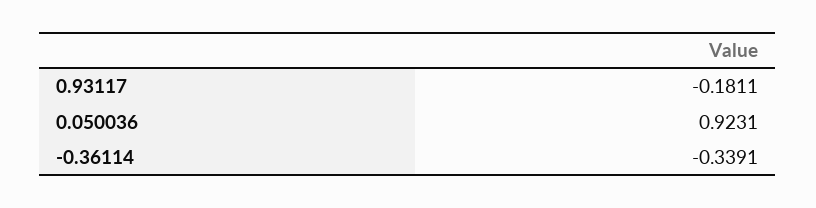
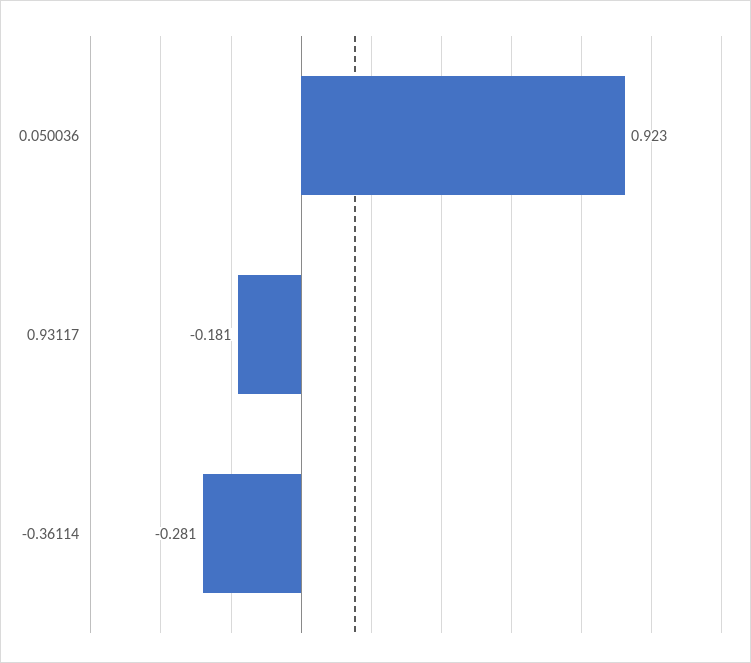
  {
    "0.93117": -0.1811,
    "0.050036": 0.9231,
-   "-0.36114": -0.3391
+   "-0.36114": -0.281
  }

